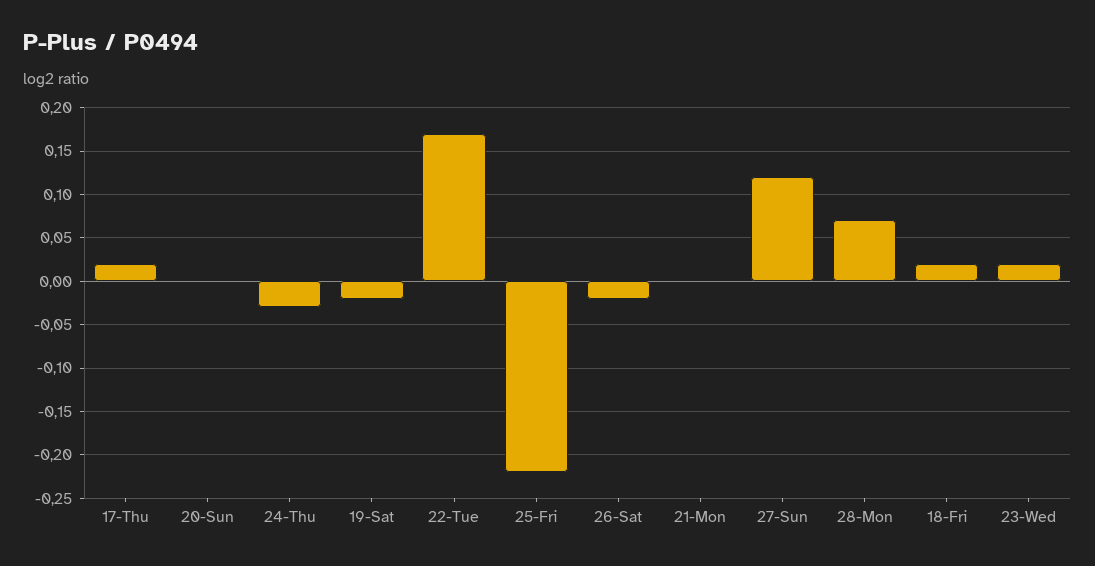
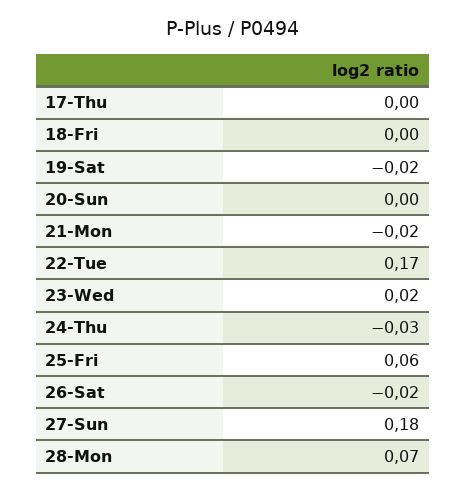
  {
-   "17-Thu": 0.02,
+   "17-Thu": 0,
    "20-Sun": 0,
    "24-Thu": -0.03,
    "19-Sat": -0.02,
    "22-Tue": 0.17,
-   "25-Fri": -0.22,
+   "25-Fri": 0.06,
    "26-Sat": -0.02,
-   "21-Mon": 0,
+   "21-Mon": -0.02,
-   "27-Sun": 0.12,
+   "27-Sun": 0.18,
    "28-Mon": 0.07,
-   "18-Fri": 0.02,
+   "18-Fri": 0,
    "23-Wed": 0.02
  }

